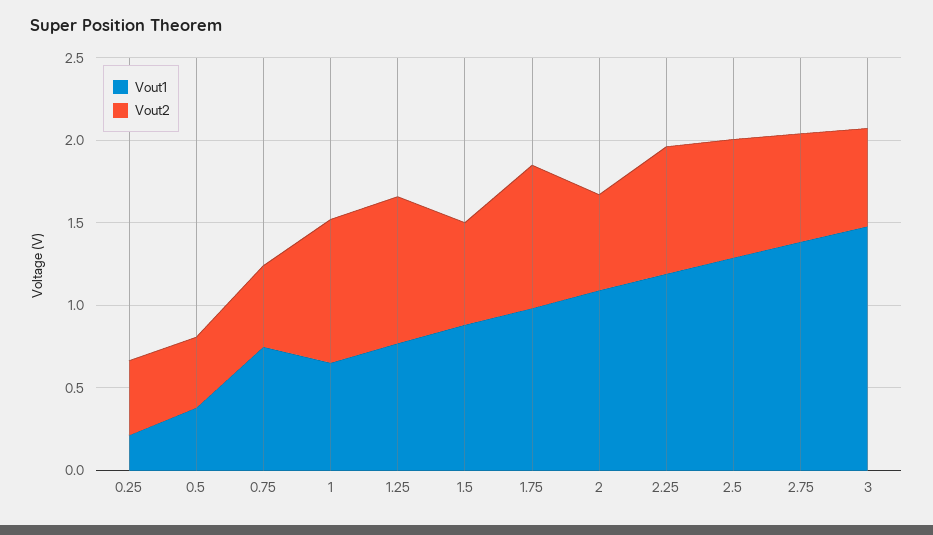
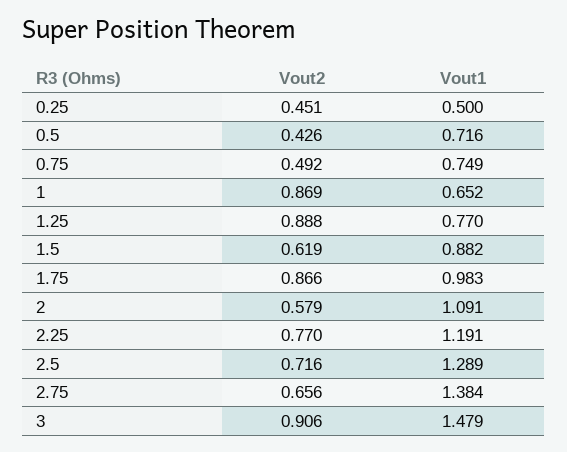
  {
    "Vout1": {
-     "0.25": 0.2,
+     "0.25": 0.5,
-     "0.5": 0.4,
+     "0.5": 0.716,
      "0.75": 0.749,
      "1": 0.652,
      "1.25": 0.77,
      "1.5": 0.882,
      "1.75": 0.983,
      "2": 1.091,
      "2.25": 1.191,
      "2.5": 1.289,
      "2.75": 1.384,
      "3": 1.479
    },
    "Vout2": {
      "0.25": 0.451,
      "0.5": 0.426,
      "0.75": 0.492,
      "1": 0.869,
      "1.25": 0.888,
      "1.5": 0.619,
      "1.75": 0.866,
      "2": 0.579,
      "2.25": 0.77,
      "2.5": 0.716,
      "2.75": 0.656,
-     "3": 0.6
+     "3": 0.906
    }
  }

